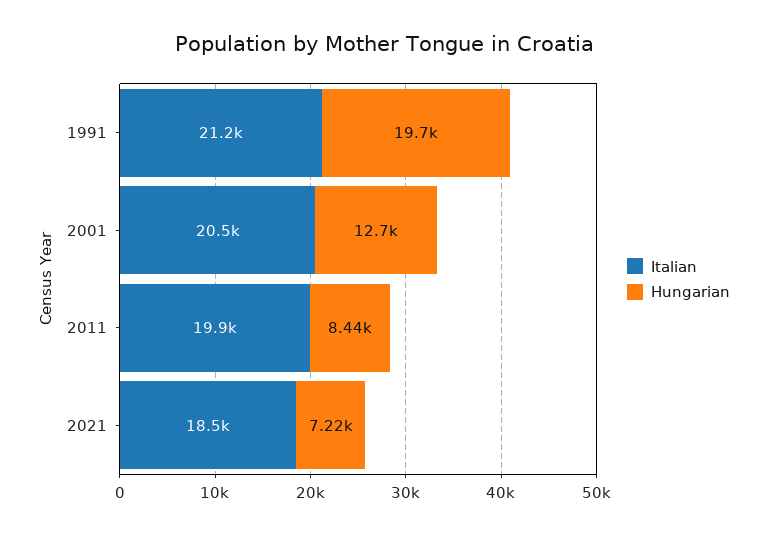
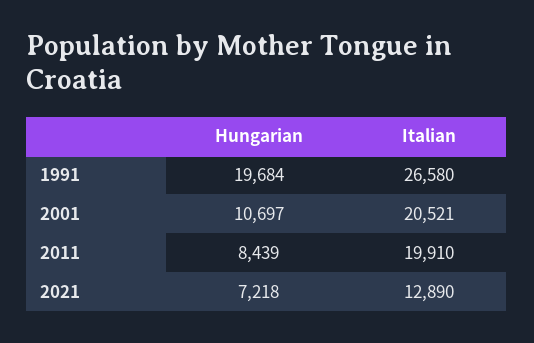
  {
    "Italian": {
-     "1991": 21200,
+     "1991": 26580,
      "2001": 20521,
      "2011": 19910,
-     "2021": 18500
+     "2021": 12890
    },
    "Hungarian": {
      "1991": 19684,
-     "2001": 12700,
+     "2001": 10697,
      "2011": 8439,
      "2021": 7218
    }
  }

